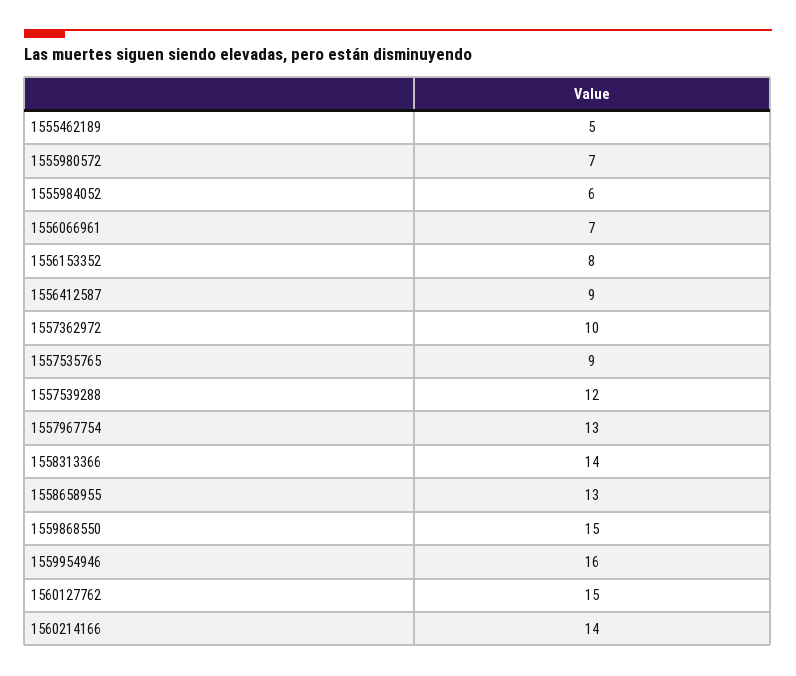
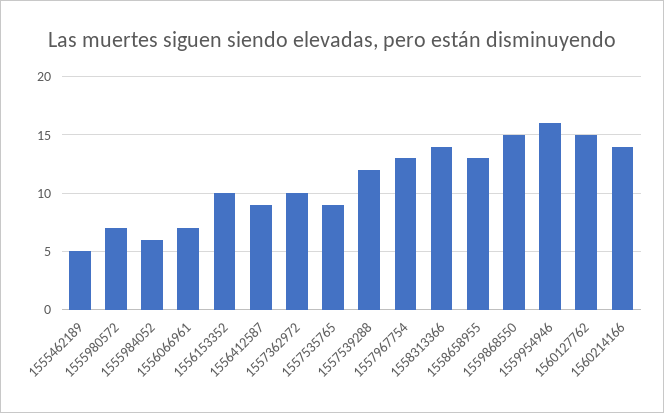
  {
    "1555462189": 5,
    "1555980572": 7,
    "1555984052": 6,
    "1556066961": 7,
-   "1556153352": 8,
+   "1556153352": 10,
    "1556412587": 9,
    "1557362972": 10,
    "1557535765": 9,
    "1557539288": 12,
    "1557967754": 13,
    "1558313366": 14,
    "1558658955": 13,
    "1559868550": 15,
    "1559954946": 16,
    "1560127762": 15,
    "1560214166": 14
  }

